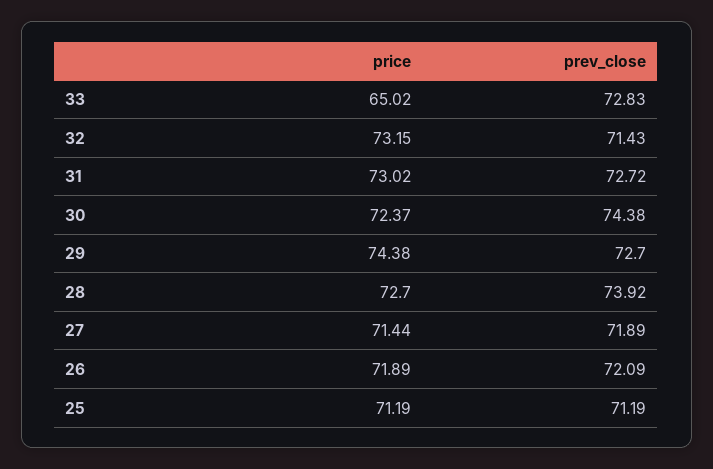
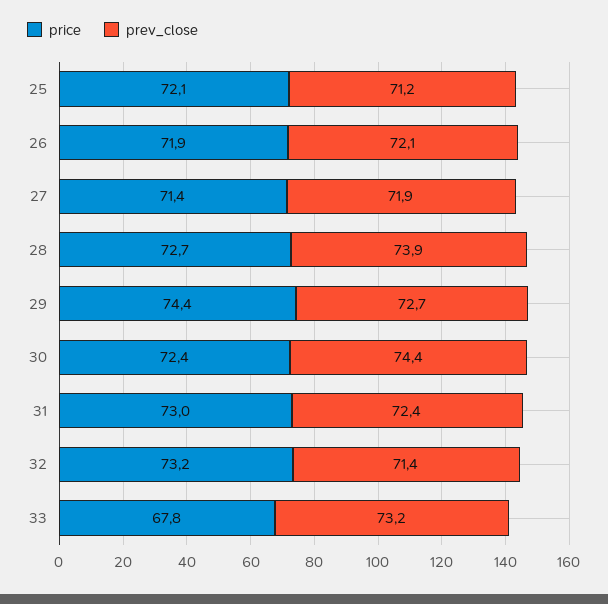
  {
    "price": {
-     "33": 65.02,
+     "33": 67.8,
      "32": 73.15,
      "31": 73.02,
      "30": 72.37,
      "29": 74.38,
      "28": 72.7,
      "27": 71.44,
      "26": 71.89,
-     "25": 71.19
+     "25": 72.1
    },
    "prev_close": {
-     "33": 72.83,
+     "33": 73.2,
      "32": 71.43,
-     "31": 72.72,
+     "31": 72.4,
      "30": 74.38,
      "29": 72.7,
      "28": 73.92,
      "27": 71.89,
      "26": 72.09,
      "25": 71.19
    }
  }

